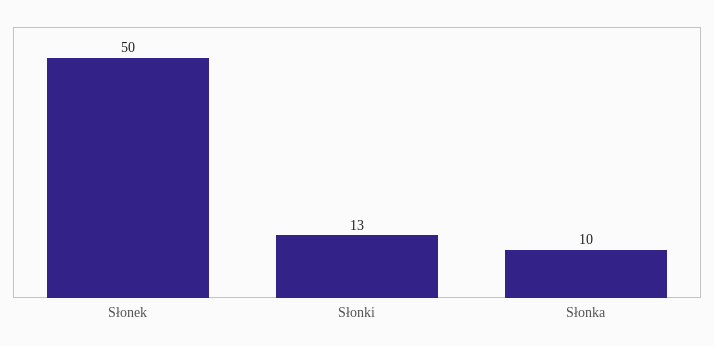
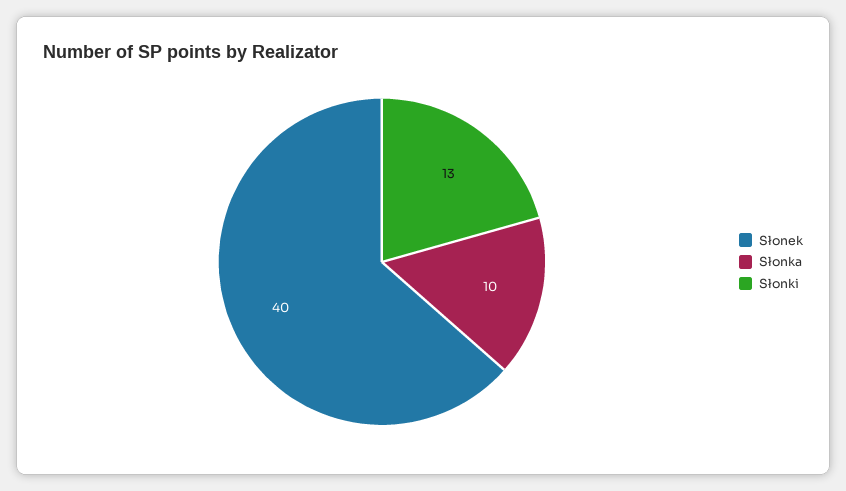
  {
-   "Słonek": 50,
+   "Słonek": 40,
    "Słonki": 13,
    "Słonka": 10
  }

